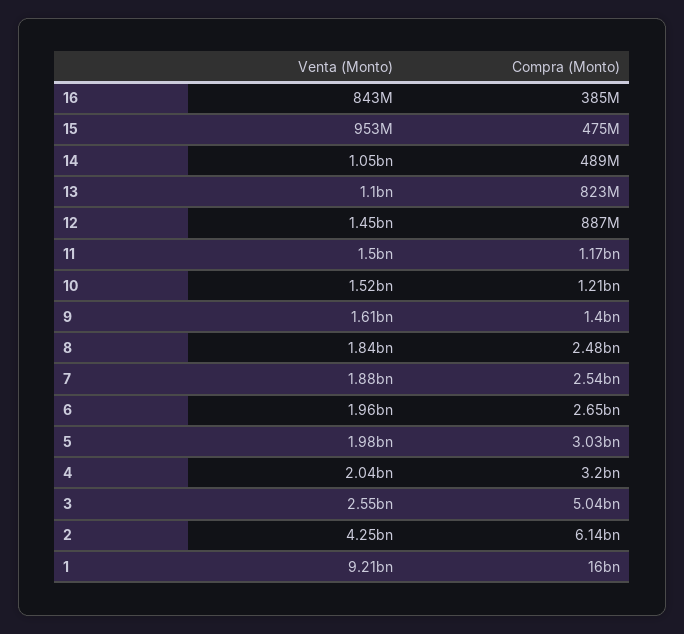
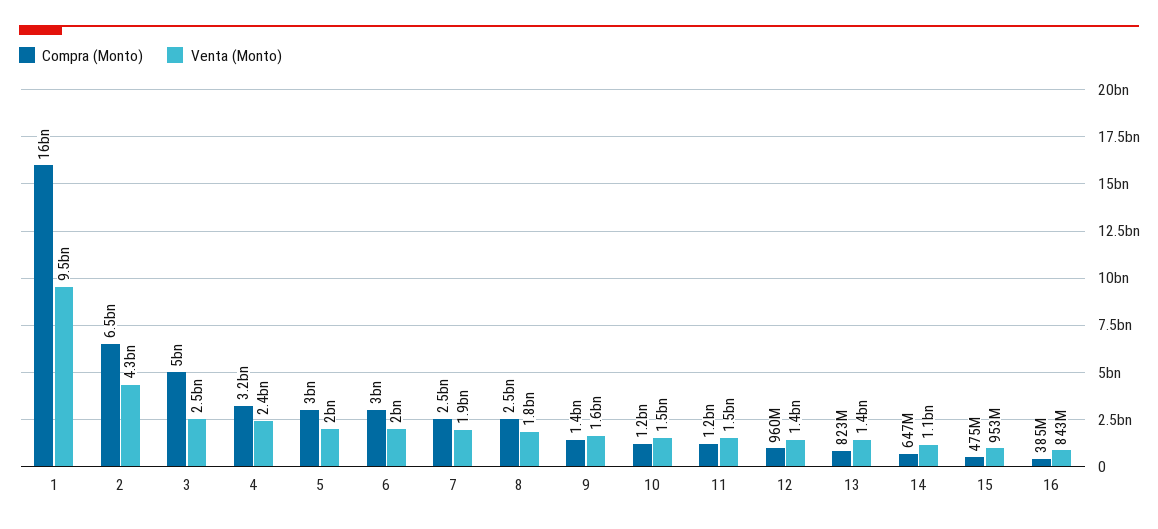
  {
    "Venta (Monto)": {
      "16": 843000000,
      "15": 953000000,
      "14": 1050000000,
-     "13": 1100000000,
+     "13": 1400000000,
      "12": 1450000000,
      "11": 1500000000,
      "10": 1520000000,
      "9": 1610000000,
      "8": 1840000000,
      "7": 1880000000,
      "6": 1960000000,
      "5": 1980000000,
-     "4": 2040000000,
+     "4": 2400000000,
      "3": 2550000000,
      "2": 4250000000,
-     "1": 9210000000
+     "1": 9500000000
    },
    "Compra (Monto)": {
      "16": 385000000,
      "15": 475000000,
-     "14": 489000000,
+     "14": 647000000,
      "13": 823000000,
-     "12": 887000000,
+     "12": 960000000,
      "11": 1170000000,
      "10": 1210000000,
      "9": 1400000000,
      "8": 2480000000,
      "7": 2540000000,
-     "6": 2650000000,
+     "6": 3000000000,
      "5": 3030000000,
      "4": 3200000000,
      "3": 5040000000,
-     "2": 6140000000,
+     "2": 6500000000,
      "1": 16000000000
    }
  }

